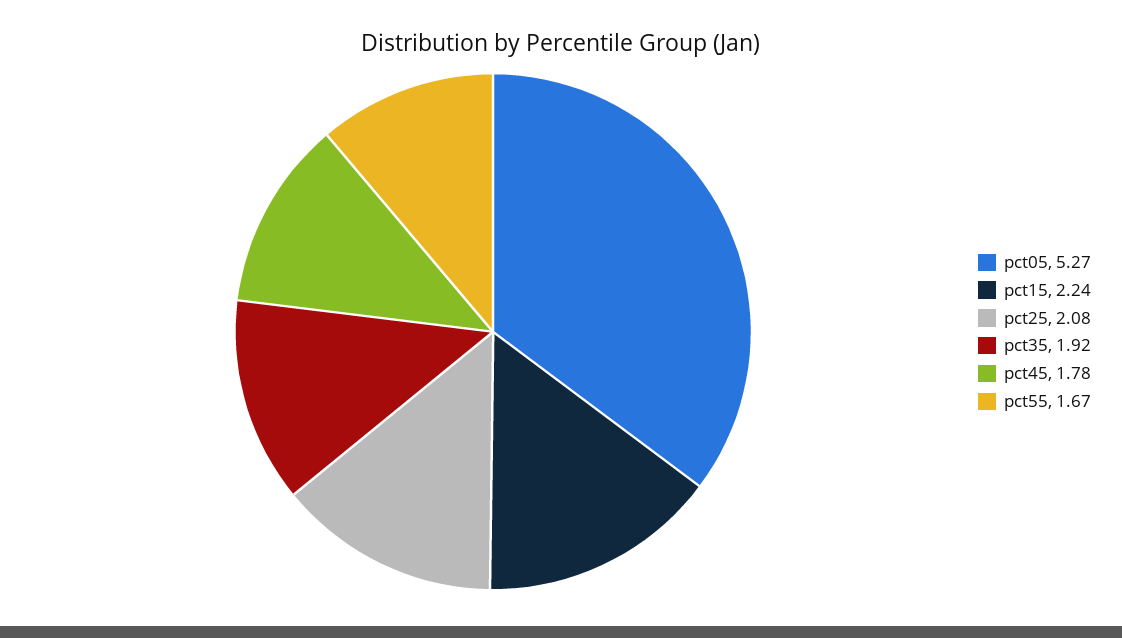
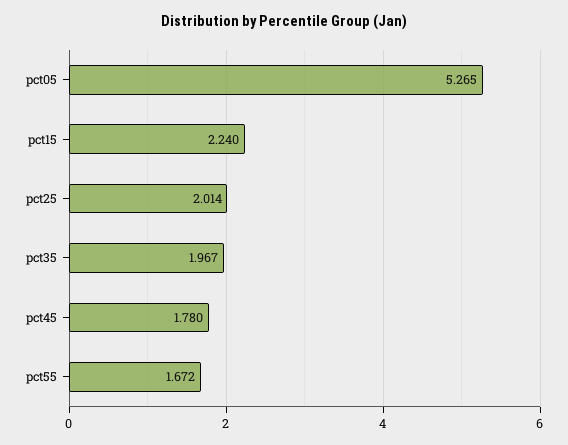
  {
    "pct05": 5.265,
    "pct15": 2.24,
-   "pct25": 2.08,
+   "pct25": 2.014,
-   "pct35": 1.92,
+   "pct35": 1.967,
    "pct45": 1.78,
    "pct55": 1.672
  }

